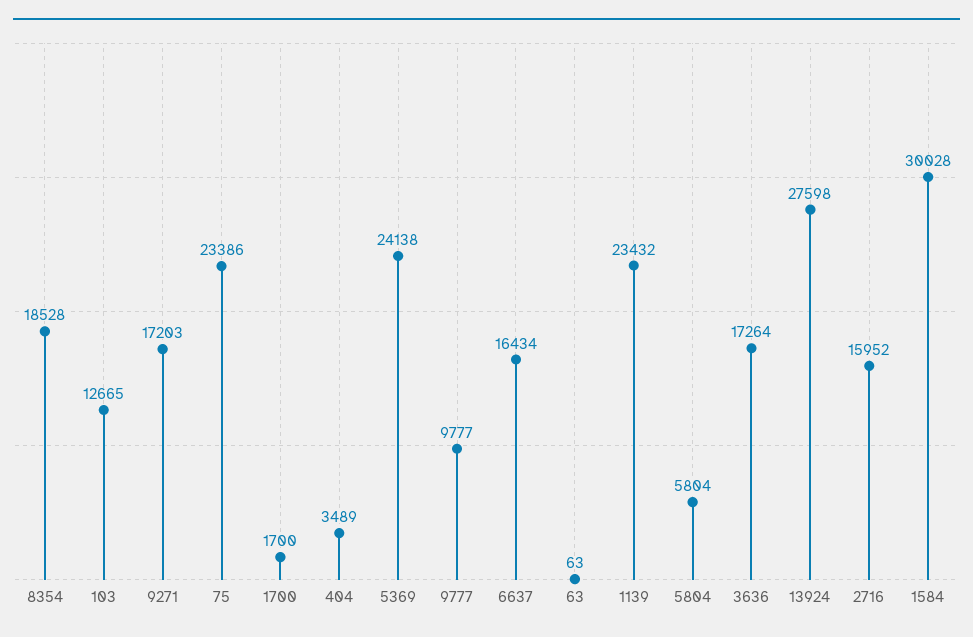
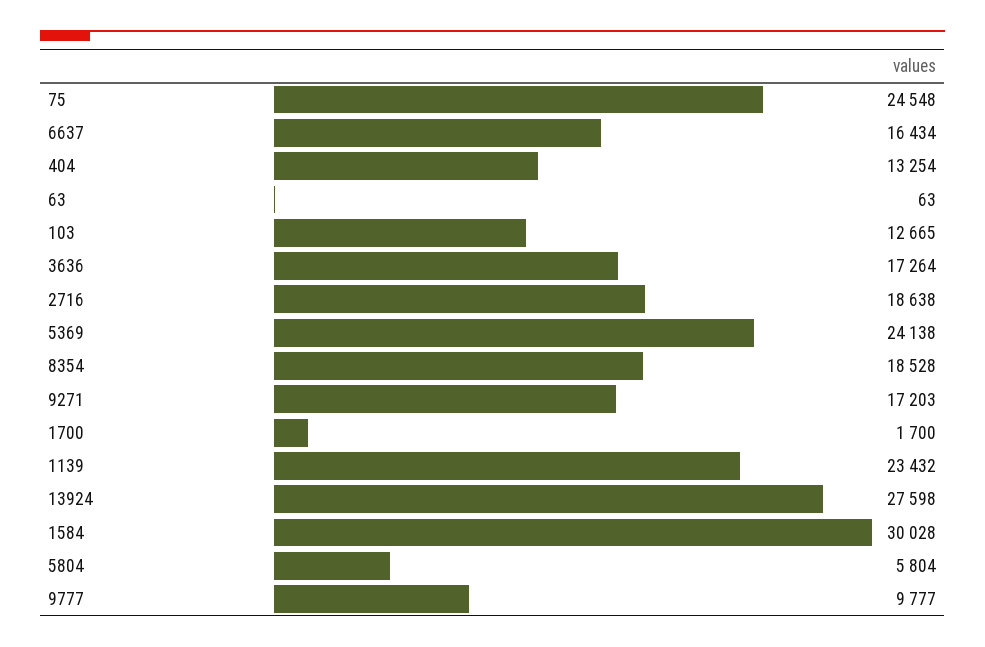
  {
    "8354": 18528,
    "103": 12665,
    "9271": 17203,
-   "75": 23386,
+   "75": 24548,
    "1700": 1700,
-   "404": 3489,
+   "404": 13254,
    "5369": 24138,
    "9777": 9777,
    "6637": 16434,
    "63": 63,
    "1139": 23432,
    "5804": 5804,
    "3636": 17264,
    "13924": 27598,
-   "2716": 15952,
+   "2716": 18638,
    "1584": 30028
  }

